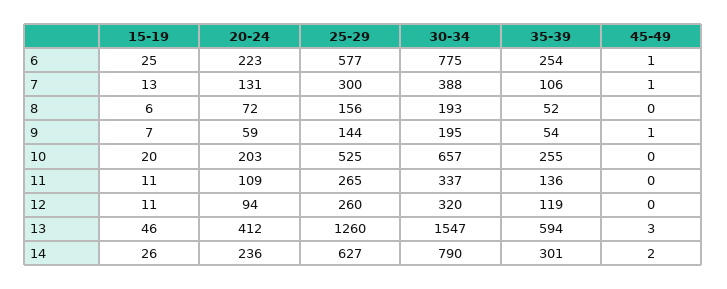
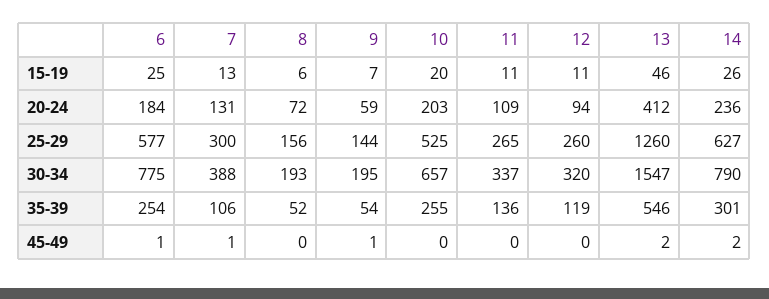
  {
    "15-19": {
      "6": 25,
      "7": 13,
      "8": 6,
      "9": 7,
      "10": 20,
      "11": 11,
      "12": 11,
      "13": 46,
      "14": 26
    },
    "20-24": {
-     "6": 223,
+     "6": 184,
      "7": 131,
      "8": 72,
      "9": 59,
      "10": 203,
      "11": 109,
      "12": 94,
      "13": 412,
      "14": 236
    },
    "25-29": {
      "6": 577,
      "7": 300,
      "8": 156,
      "9": 144,
      "10": 525,
      "11": 265,
      "12": 260,
      "13": 1260,
      "14": 627
    },
    "30-34": {
      "6": 775,
      "7": 388,
      "8": 193,
      "9": 195,
      "10": 657,
      "11": 337,
      "12": 320,
      "13": 1547,
      "14": 790
    },
    "35-39": {
      "6": 254,
      "7": 106,
      "8": 52,
      "9": 54,
      "10": 255,
      "11": 136,
      "12": 119,
-     "13": 594,
+     "13": 546,
      "14": 301
    },
    "45-49": {
      "6": 1,
      "7": 1,
      "8": 0,
      "9": 1,
      "10": 0,
      "11": 0,
      "12": 0,
-     "13": 3,
+     "13": 2,
      "14": 2
    }
  }

